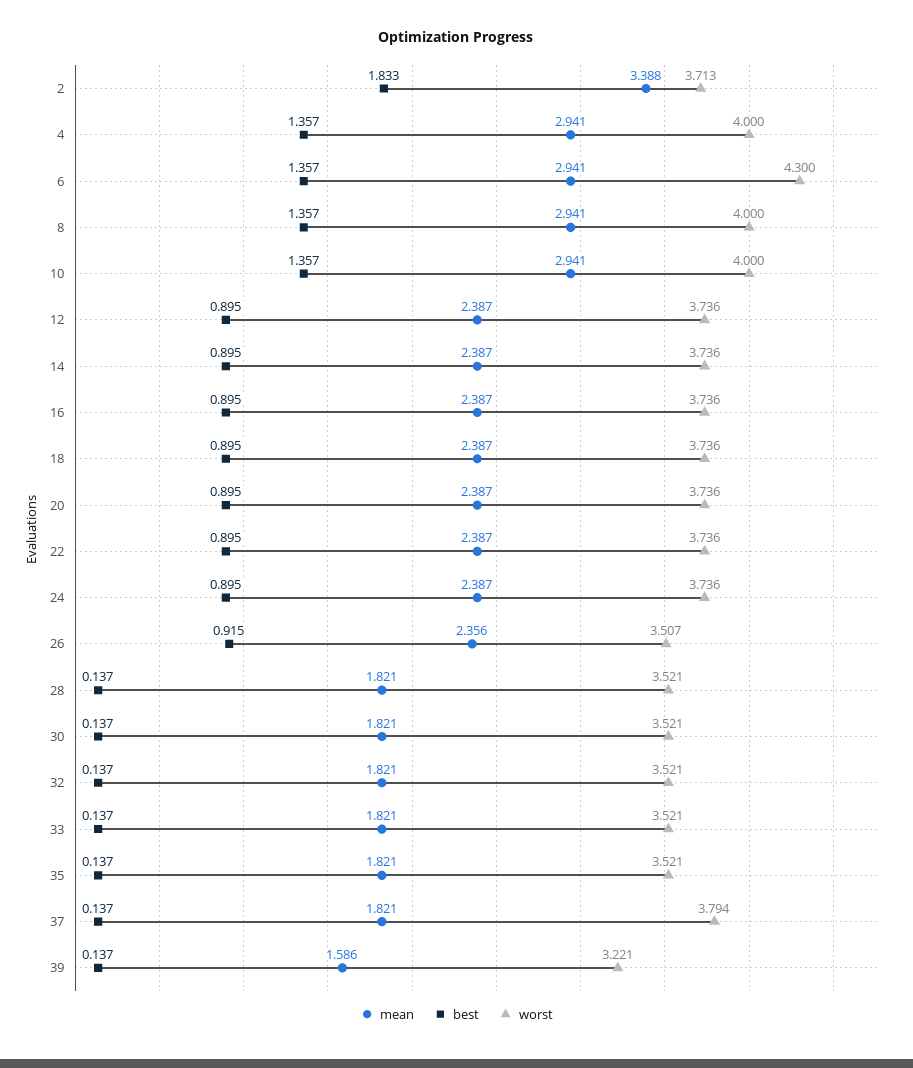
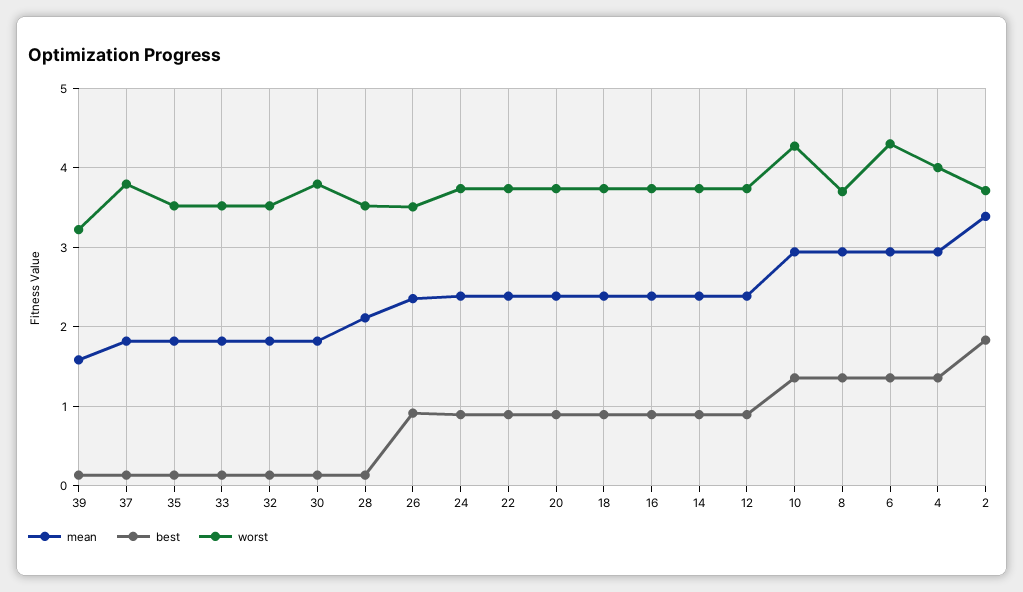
  {
    "mean": {
      "2": 3.388,
      "4": 2.941,
      "6": 2.941,
      "8": 2.941,
      "10": 2.941,
      "12": 2.387,
      "14": 2.387,
      "16": 2.387,
      "18": 2.387,
      "20": 2.387,
      "22": 2.387,
      "24": 2.387,
      "26": 2.356,
-     "28": 1.821,
+     "28": 2.1,
      "30": 1.821,
      "32": 1.821,
      "33": 1.821,
      "35": 1.821,
      "37": 1.821,
      "39": 1.586
    },
    "best": {
      "2": 1.833,
      "4": 1.357,
      "6": 1.357,
      "8": 1.357,
      "10": 1.357,
      "12": 0.895,
      "14": 0.895,
      "16": 0.895,
      "18": 0.895,
      "20": 0.895,
      "22": 0.895,
      "24": 0.895,
      "26": 0.915,
      "28": 0.137,
      "30": 0.137,
      "32": 0.137,
      "33": 0.137,
      "35": 0.137,
      "37": 0.137,
      "39": 0.137
    },
    "worst": {
      "2": 3.713,
      "4": 4,
      "6": 4.3,
-     "8": 4,
+     "8": 3.7,
-     "10": 4,
+     "10": 4.3,
      "12": 3.736,
      "14": 3.736,
      "16": 3.736,
      "18": 3.736,
      "20": 3.736,
      "22": 3.736,
      "24": 3.736,
      "26": 3.507,
      "28": 3.521,
-     "30": 3.521,
+     "30": 3.8,
      "32": 3.521,
      "33": 3.521,
      "35": 3.521,
      "37": 3.794,
      "39": 3.221
    }
  }

